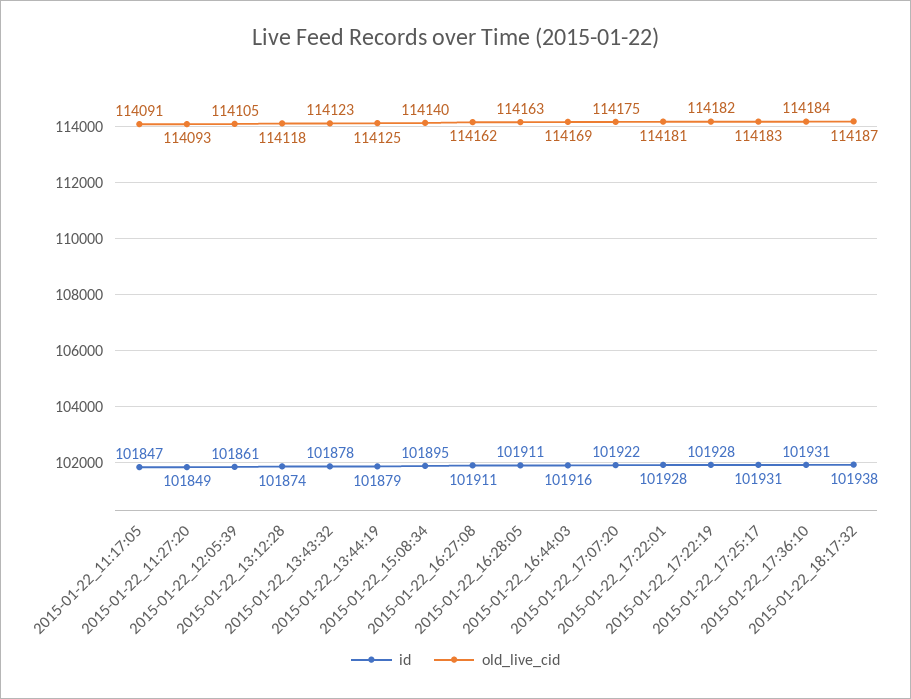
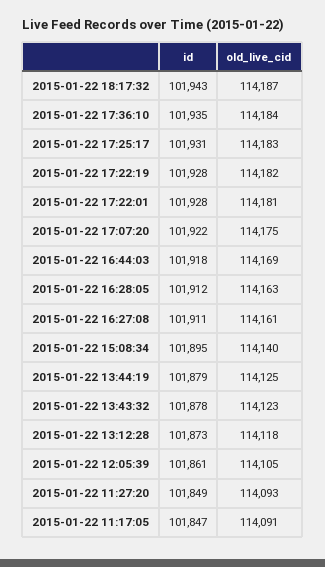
  {
    "id": {
      "2015-01-22_11:17:05": 101847,
      "2015-01-22_11:27:20": 101849,
      "2015-01-22_12:05:39": 101861,
-     "2015-01-22_13:12:28": 101874,
+     "2015-01-22_13:12:28": 101873,
      "2015-01-22_13:43:32": 101878,
      "2015-01-22_13:44:19": 101879,
      "2015-01-22_15:08:34": 101895,
      "2015-01-22_16:27:08": 101911,
-     "2015-01-22_16:28:05": 101911,
+     "2015-01-22_16:28:05": 101912,
-     "2015-01-22_16:44:03": 101916,
+     "2015-01-22_16:44:03": 101918,
      "2015-01-22_17:07:20": 101922,
      "2015-01-22_17:22:01": 101928,
      "2015-01-22_17:22:19": 101928,
      "2015-01-22_17:25:17": 101931,
-     "2015-01-22_17:36:10": 101931,
+     "2015-01-22_17:36:10": 101935,
-     "2015-01-22_18:17:32": 101938
+     "2015-01-22_18:17:32": 101943
    },
    "old_live_cid": {
      "2015-01-22_11:17:05": 114091,
      "2015-01-22_11:27:20": 114093,
      "2015-01-22_12:05:39": 114105,
      "2015-01-22_13:12:28": 114118,
      "2015-01-22_13:43:32": 114123,
      "2015-01-22_13:44:19": 114125,
      "2015-01-22_15:08:34": 114140,
-     "2015-01-22_16:27:08": 114162,
+     "2015-01-22_16:27:08": 114161,
      "2015-01-22_16:28:05": 114163,
      "2015-01-22_16:44:03": 114169,
      "2015-01-22_17:07:20": 114175,
      "2015-01-22_17:22:01": 114181,
      "2015-01-22_17:22:19": 114182,
      "2015-01-22_17:25:17": 114183,
      "2015-01-22_17:36:10": 114184,
      "2015-01-22_18:17:32": 114187
    }
  }

